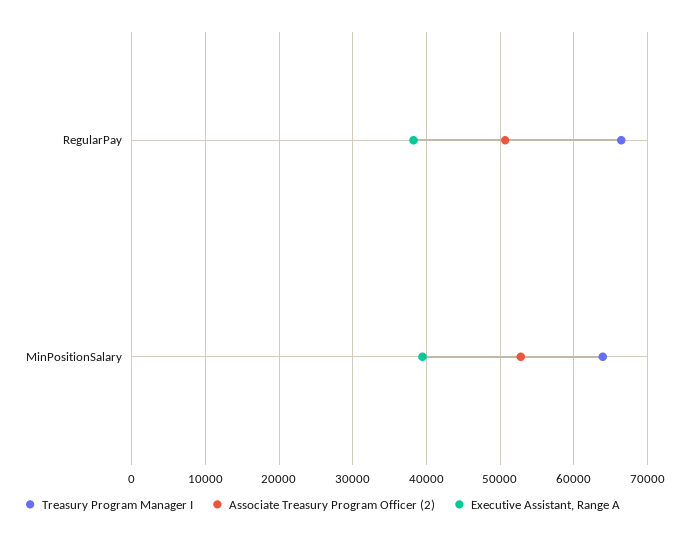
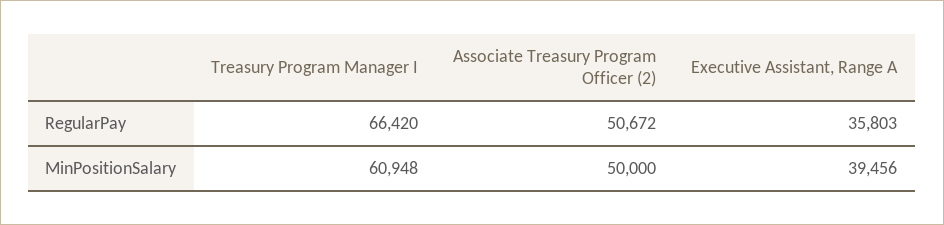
  {
    "Treasury Program Manager I": {
      "RegularPay": 66420,
-     "MinPositionSalary": 64000
+     "MinPositionSalary": 60948
    },
    "Associate Treasury Program Officer (2)": {
      "RegularPay": 50672,
-     "MinPositionSalary": 53000
+     "MinPositionSalary": 50000
    },
    "Executive Assistant, Range A": {
-     "RegularPay": 38000,
+     "RegularPay": 35803,
      "MinPositionSalary": 39456
    }
  }

